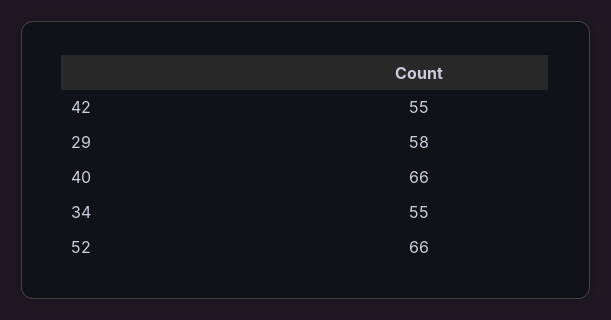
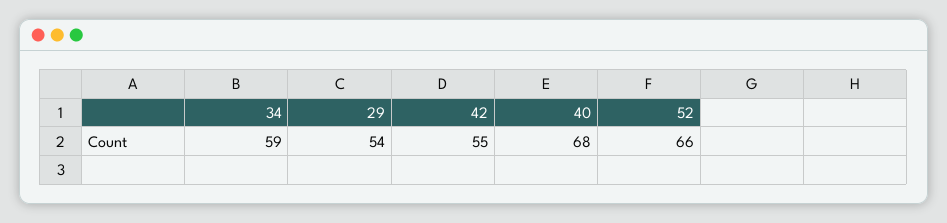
  {
    "42": 55,
-   "29": 58,
+   "29": 54,
-   "40": 66,
+   "40": 68,
-   "34": 55,
+   "34": 59,
    "52": 66
  }

